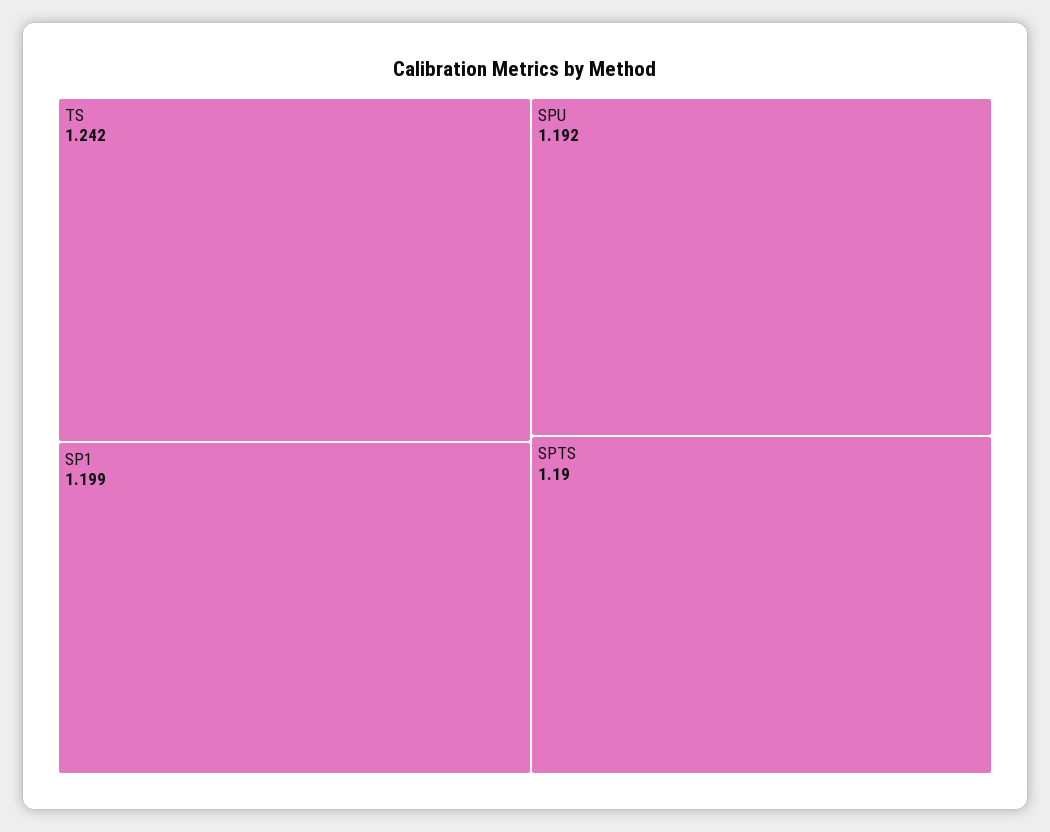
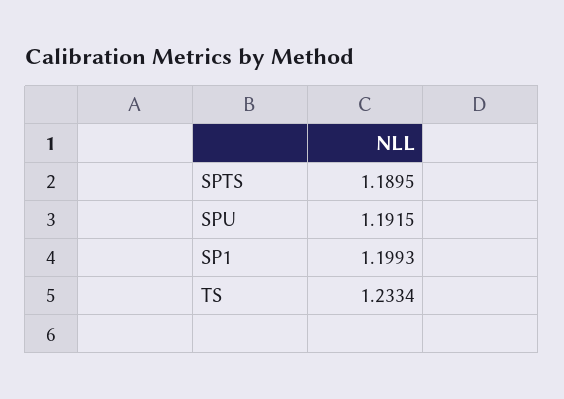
  {
-   "TS": 1.242,
+   "TS": 1.2334,
    "SP1": 1.1993,
    "SPU": 1.1915,
    "SPTS": 1.1895
  }

